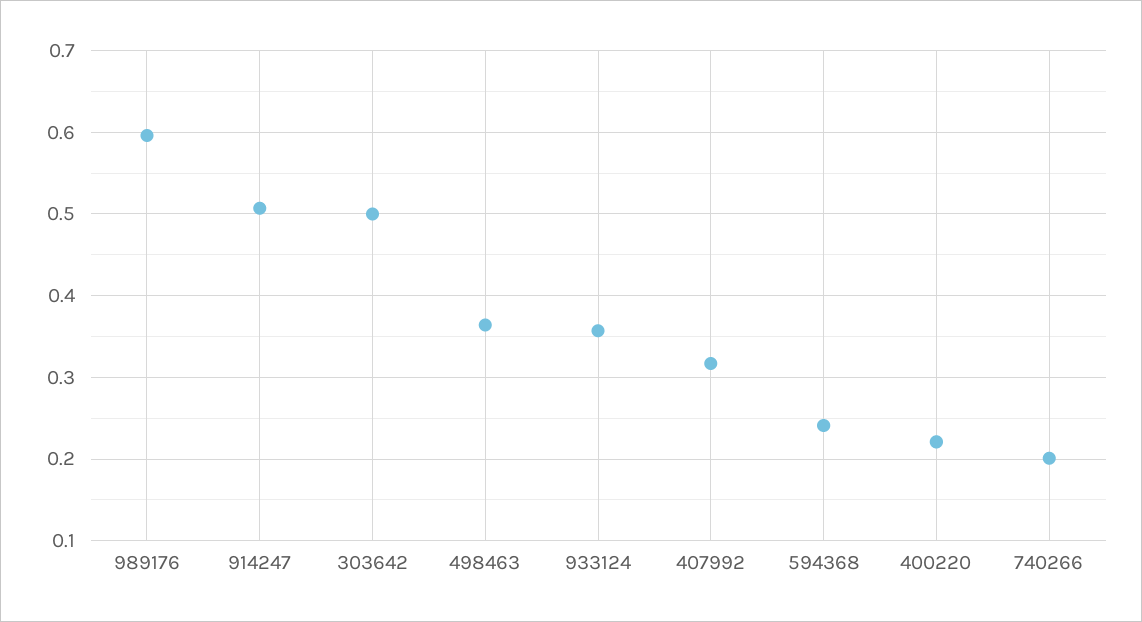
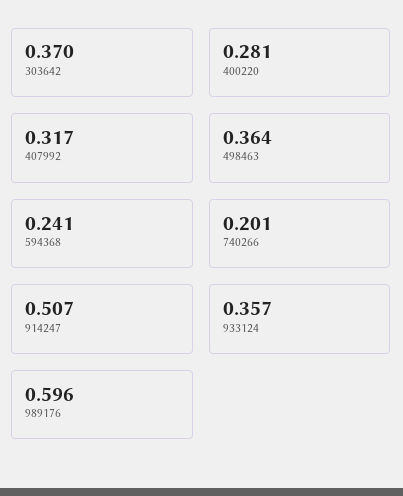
  {
    "989176": 0.596,
    "914247": 0.507,
-   "303642": 0.5,
+   "303642": 0.37,
    "498463": 0.364,
    "933124": 0.357,
    "407992": 0.317,
    "594368": 0.241,
-   "400220": 0.22,
+   "400220": 0.281,
    "740266": 0.201
  }

